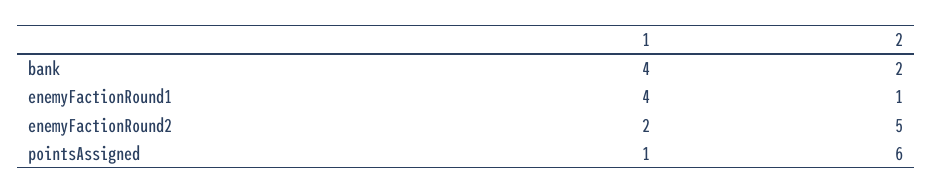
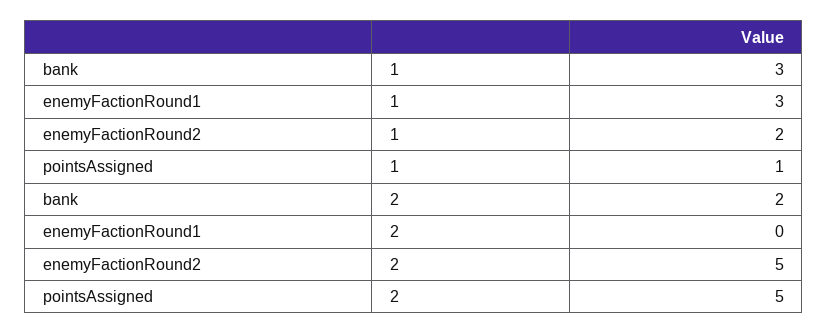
  {
    "1": {
-     "bank": 4,
+     "bank": 3,
-     "enemyFactionRound1": 4,
+     "enemyFactionRound1": 3,
      "enemyFactionRound2": 2,
      "pointsAssigned": 1
    },
    "2": {
      "bank": 2,
-     "enemyFactionRound1": 1,
+     "enemyFactionRound1": 0,
      "enemyFactionRound2": 5,
-     "pointsAssigned": 6
+     "pointsAssigned": 5
    }
  }

